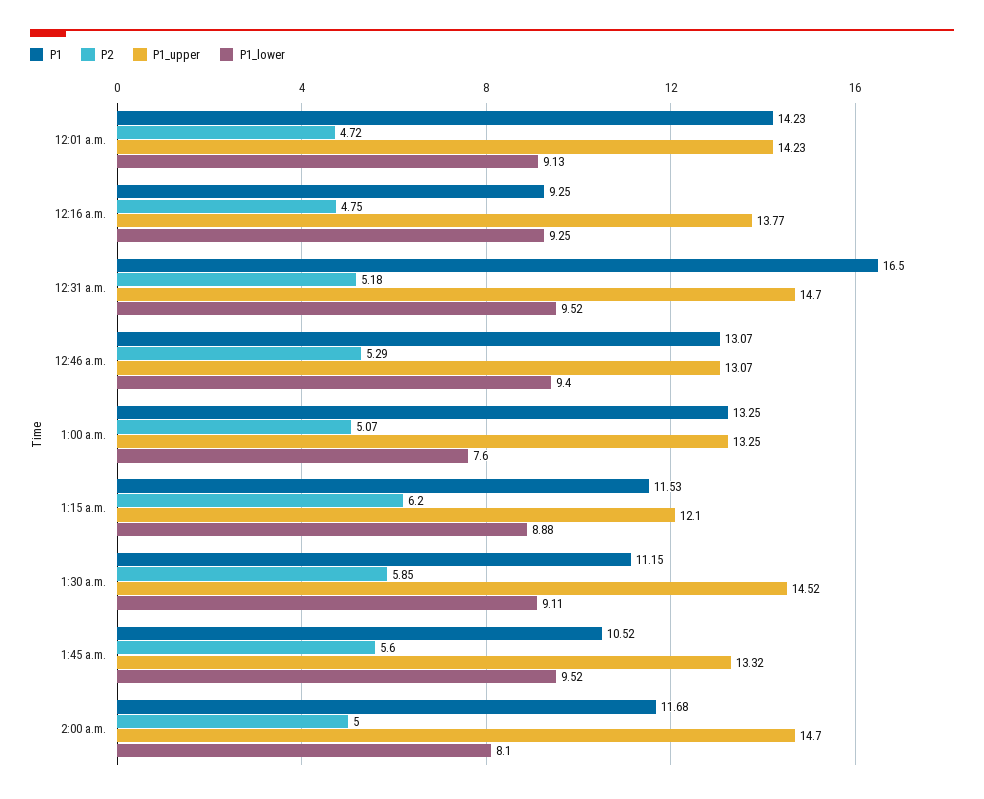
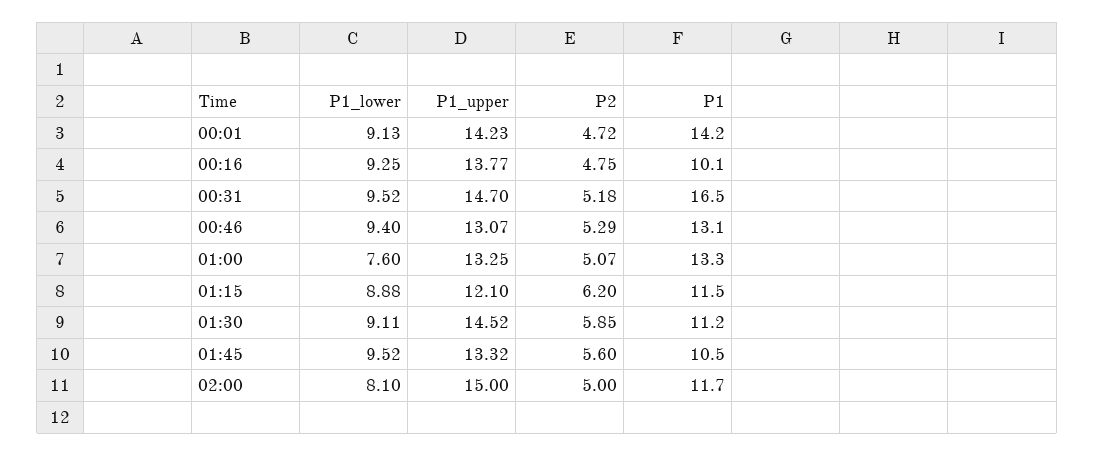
  {
    "P1": {
      "12:01 a.m.": 14.23,
-     "12:16 a.m.": 9.25,
+     "12:16 a.m.": 10.1,
      "12:31 a.m.": 16.5,
      "12:46 a.m.": 13.07,
      "1:00 a.m.": 13.25,
      "1:15 a.m.": 11.53,
      "1:30 a.m.": 11.15,
      "1:45 a.m.": 10.52,
      "2:00 a.m.": 11.68
    },
    "P2": {
      "12:01 a.m.": 4.72,
      "12:16 a.m.": 4.75,
      "12:31 a.m.": 5.18,
      "12:46 a.m.": 5.29,
      "1:00 a.m.": 5.07,
      "1:15 a.m.": 6.2,
      "1:30 a.m.": 5.85,
      "1:45 a.m.": 5.6,
      "2:00 a.m.": 5
    },
    "P1_upper": {
      "12:01 a.m.": 14.23,
      "12:16 a.m.": 13.77,
      "12:31 a.m.": 14.7,
      "12:46 a.m.": 13.07,
      "1:00 a.m.": 13.25,
      "1:15 a.m.": 12.1,
      "1:30 a.m.": 14.52,
      "1:45 a.m.": 13.32,
-     "2:00 a.m.": 14.7
+     "2:00 a.m.": 15
    },
    "P1_lower": {
      "12:01 a.m.": 9.13,
      "12:16 a.m.": 9.25,
      "12:31 a.m.": 9.52,
      "12:46 a.m.": 9.4,
      "1:00 a.m.": 7.6,
      "1:15 a.m.": 8.88,
      "1:30 a.m.": 9.11,
      "1:45 a.m.": 9.52,
      "2:00 a.m.": 8.1
    }
  }

